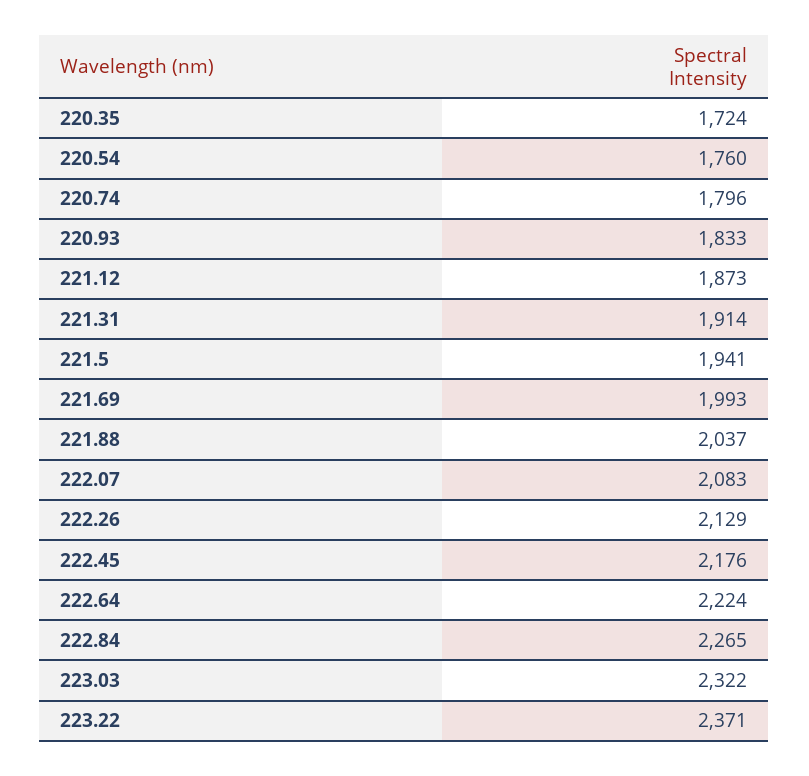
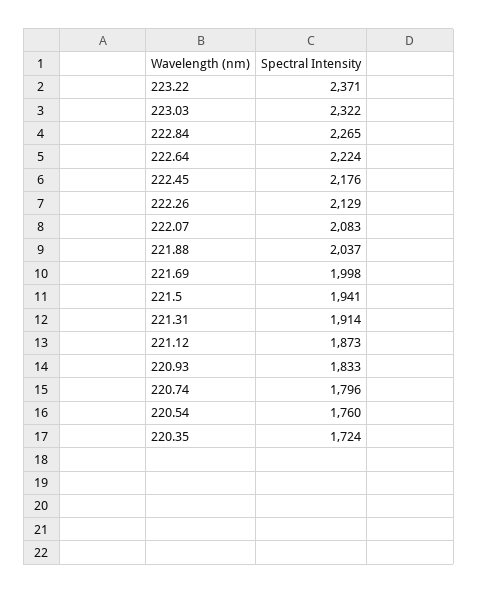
  {
    "220.35": 1724,
    "220.54": 1760,
    "220.74": 1796,
    "220.93": 1833,
    "221.12": 1873,
    "221.31": 1914,
    "221.5": 1941,
-   "221.69": 1993,
+   "221.69": 1998,
    "221.88": 2037,
    "222.07": 2083,
    "222.26": 2129,
    "222.45": 2176,
    "222.64": 2224,
    "222.84": 2265,
    "223.03": 2322,
    "223.22": 2371
  }

